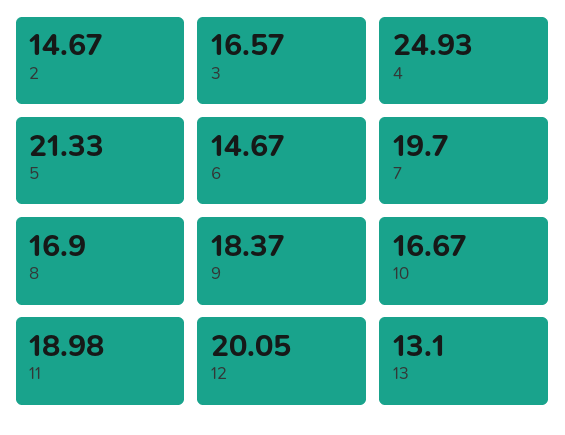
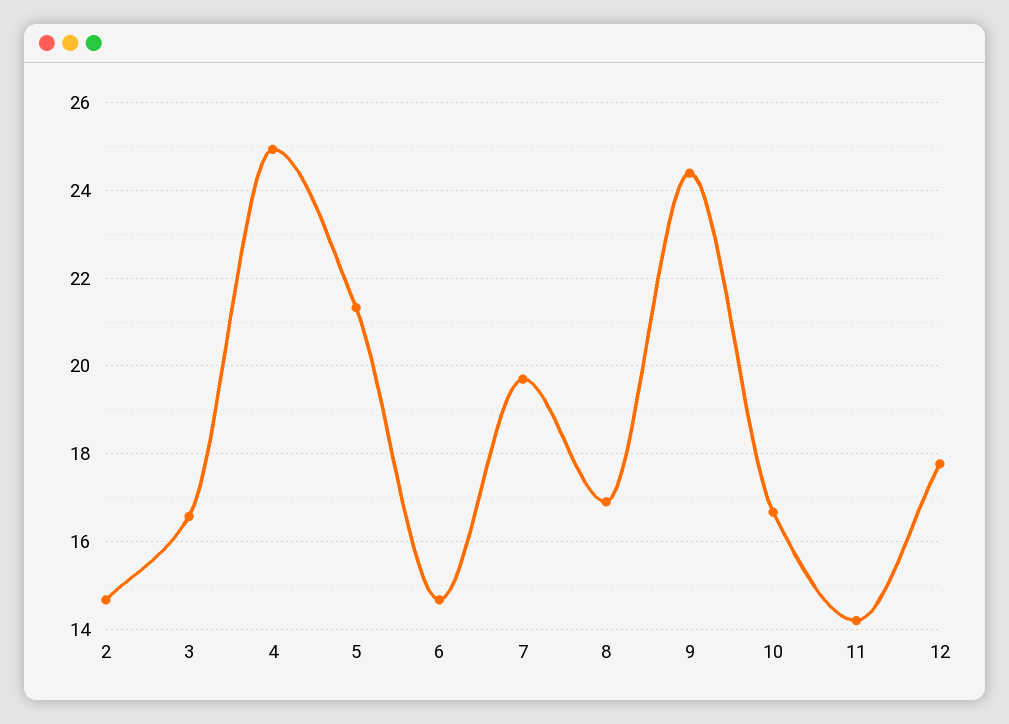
  {
    "2": 14.67,
    "3": 16.57,
    "4": 24.93,
    "5": 21.33,
    "6": 14.67,
    "7": 19.7,
    "8": 16.9,
-   "9": 18.37,
+   "9": 24.4,
    "10": 16.67,
-   "11": 18.98,
+   "11": 14.2,
-   "12": 20.05,
+   "12": 17.8
-   "13": 13.1
  }

